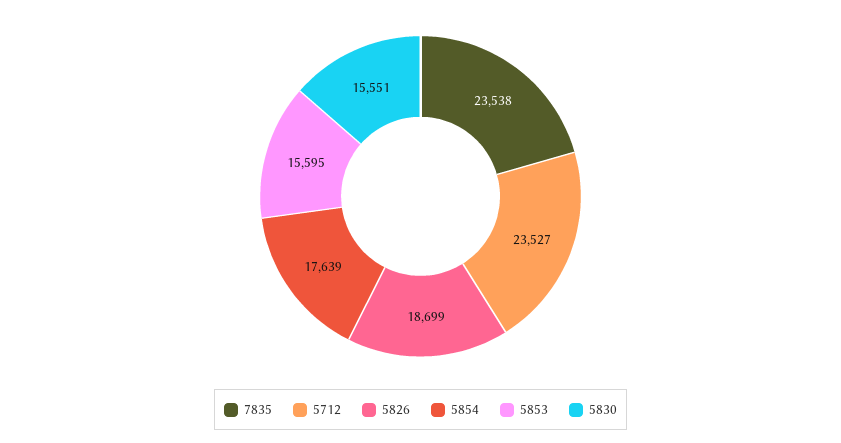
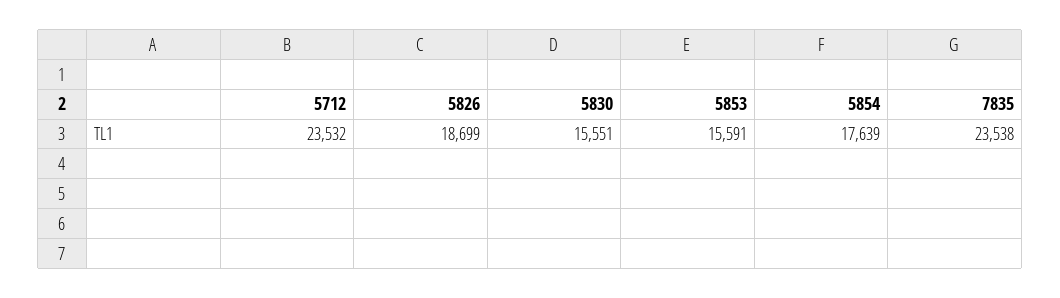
  {
    "7835": 23538,
-   "5712": 23527,
+   "5712": 23532,
    "5826": 18699,
    "5854": 17639,
-   "5853": 15595,
+   "5853": 15591,
    "5830": 15551
  }

